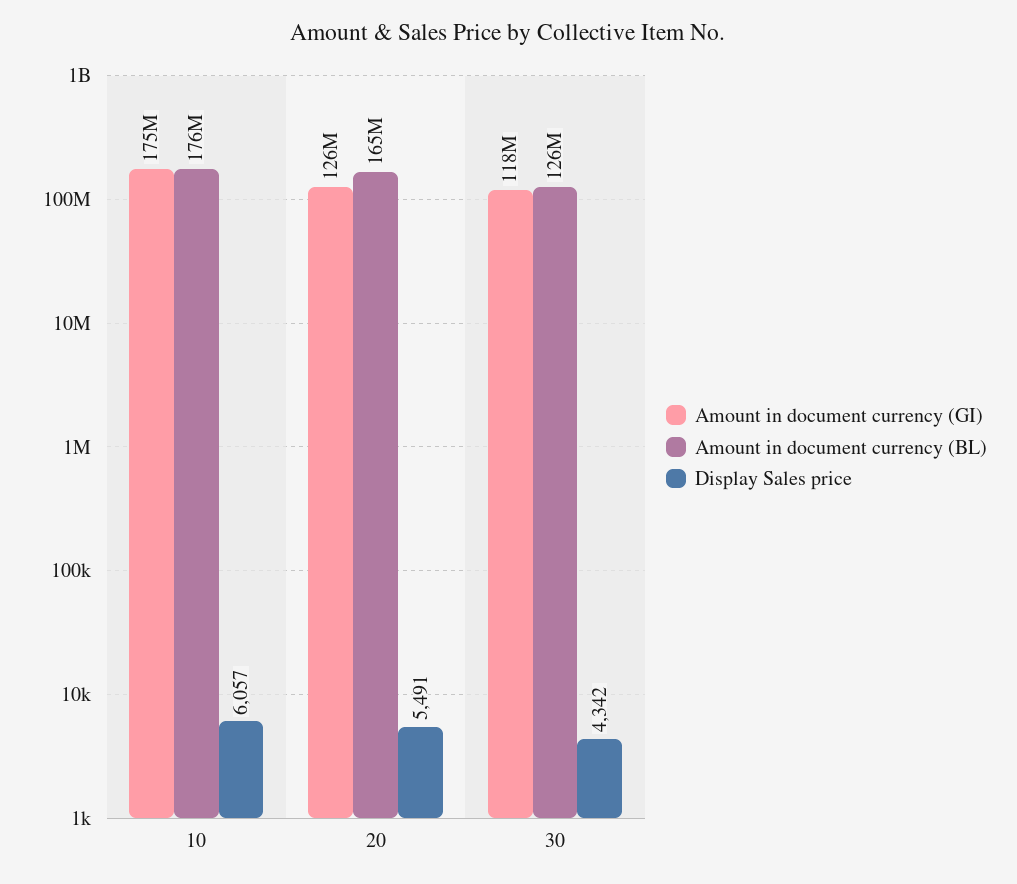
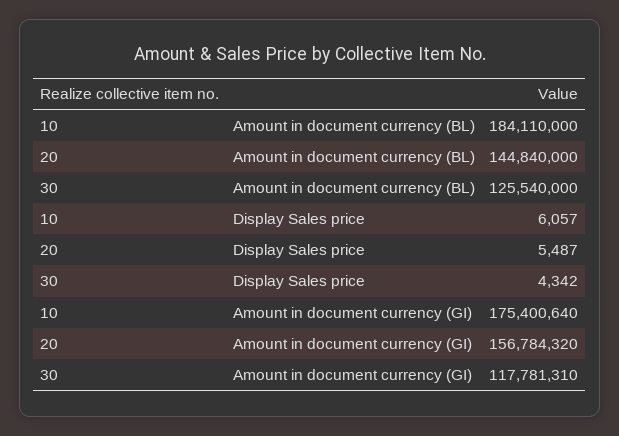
  {
    "Amount in document currency (GI)": {
      "10": 175400640,
-     "20": 126000000,
+     "20": 156784320,
      "30": 117781310
    },
    "Amount in document currency (BL)": {
-     "10": 176000000,
+     "10": 184110000,
-     "20": 165000000,
+     "20": 144840000,
      "30": 125540000
    },
    "Display Sales price": {
      "10": 6057,
-     "20": 5491,
+     "20": 5487,
      "30": 4342
    }
  }

